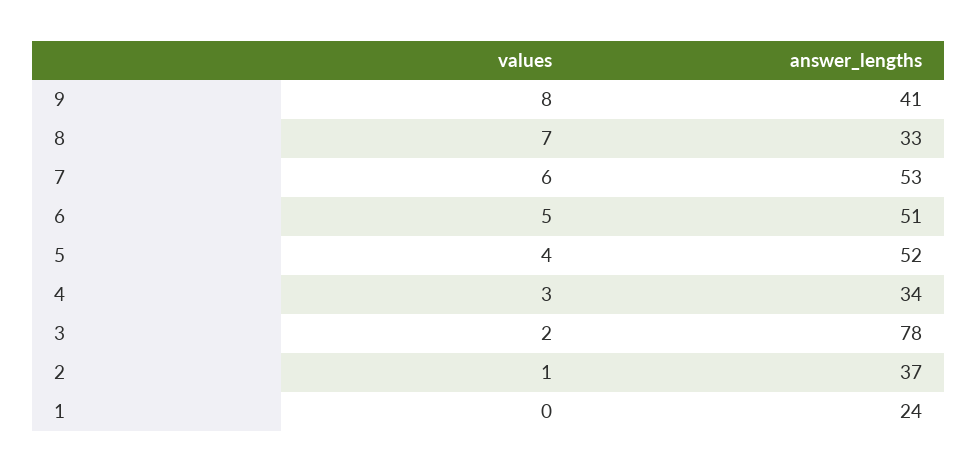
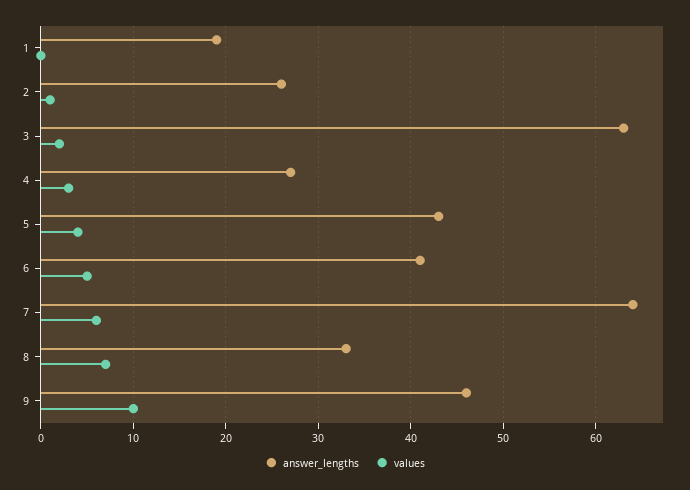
  {
    "values": {
-     "9": 8,
+     "9": 10,
      "8": 7,
      "7": 6,
      "6": 5,
      "5": 4,
      "4": 3,
      "3": 2,
      "2": 1,
      "1": 0
    },
    "answer_lengths": {
-     "9": 41,
+     "9": 46,
      "8": 33,
-     "7": 53,
+     "7": 64,
-     "6": 51,
+     "6": 41,
-     "5": 52,
+     "5": 43,
-     "4": 34,
+     "4": 27,
-     "3": 78,
+     "3": 63,
-     "2": 37,
+     "2": 26,
-     "1": 24
+     "1": 19
    }
  }

